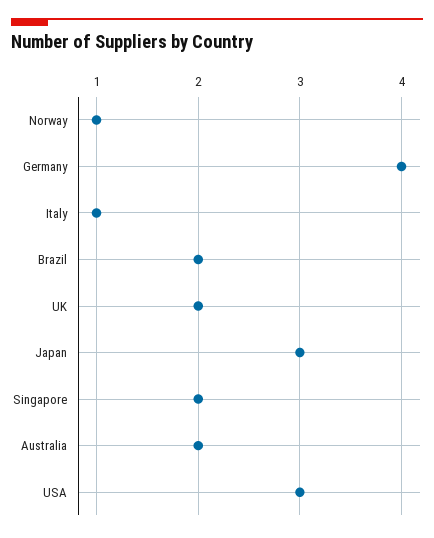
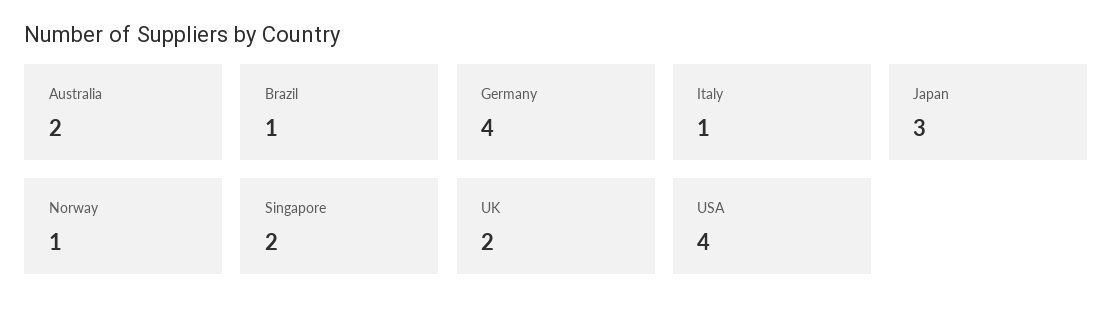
  {
    "Norway": 1,
    "Germany": 4,
    "Italy": 1,
-   "Brazil": 2,
+   "Brazil": 1,
    "UK": 2,
    "Japan": 3,
    "Singapore": 2,
    "Australia": 2,
-   "USA": 3
+   "USA": 4
  }

